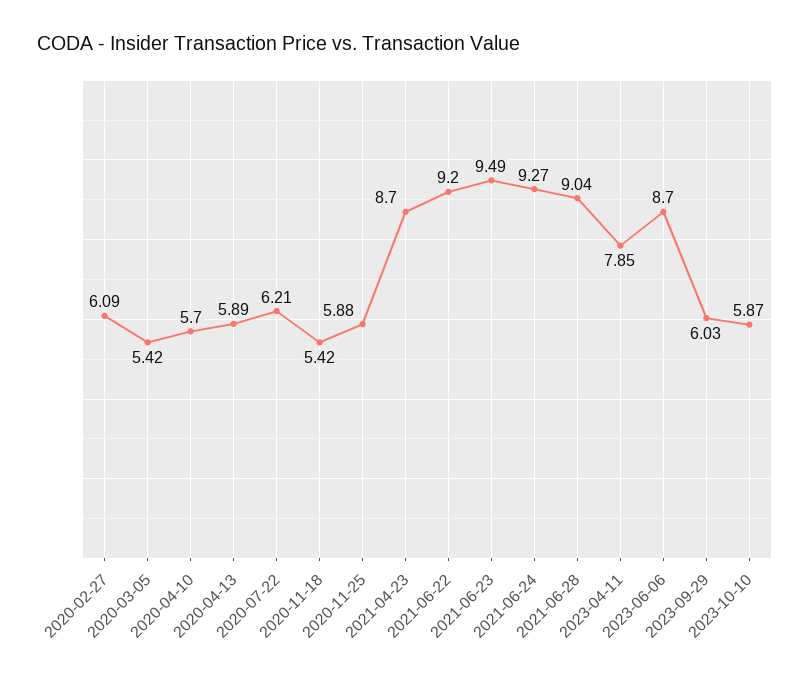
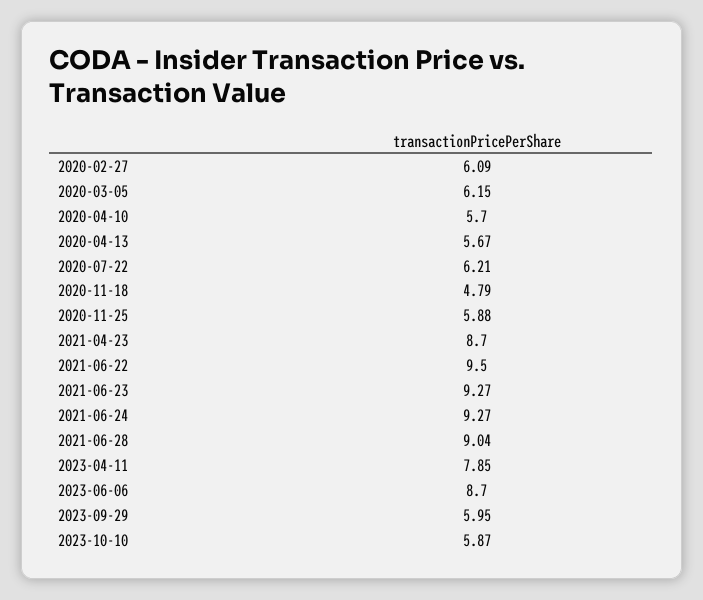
  {
    "2020-02-27": 6.09,
-   "2020-03-05": 5.42,
+   "2020-03-05": 6.15,
    "2020-04-10": 5.7,
-   "2020-04-13": 5.89,
+   "2020-04-13": 5.67,
    "2020-07-22": 6.21,
-   "2020-11-18": 5.42,
+   "2020-11-18": 4.79,
    "2020-11-25": 5.88,
    "2021-04-23": 8.7,
-   "2021-06-22": 9.2,
+   "2021-06-22": 9.5,
-   "2021-06-23": 9.49,
+   "2021-06-23": 9.27,
    "2021-06-24": 9.27,
    "2021-06-28": 9.04,
    "2023-04-11": 7.85,
    "2023-06-06": 8.7,
-   "2023-09-29": 6.03,
+   "2023-09-29": 5.95,
    "2023-10-10": 5.87
  }

